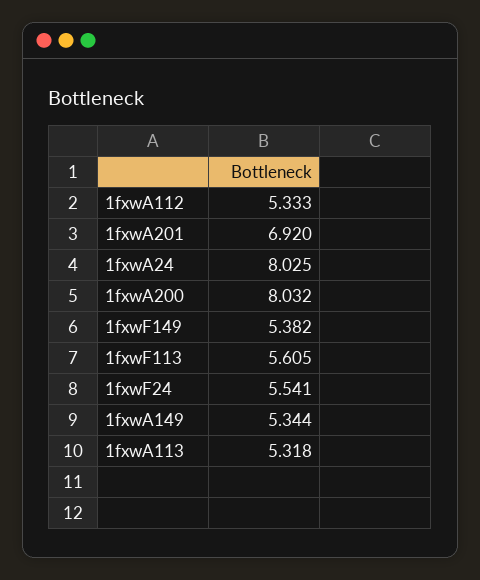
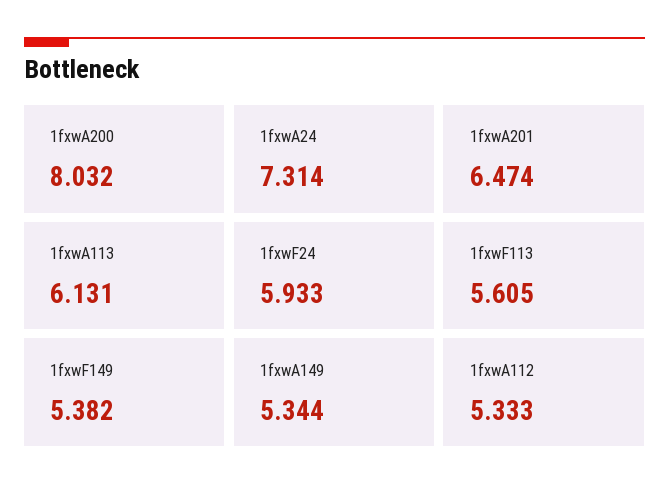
  {
    "1fxwA112": 5.333,
-   "1fxwA201": 6.92,
+   "1fxwA201": 6.474,
-   "1fxwA24": 8.025,
+   "1fxwA24": 7.314,
    "1fxwA200": 8.032,
    "1fxwF149": 5.382,
    "1fxwF113": 5.605,
-   "1fxwF24": 5.541,
+   "1fxwF24": 5.933,
    "1fxwA149": 5.344,
-   "1fxwA113": 5.318
+   "1fxwA113": 6.131
  }

